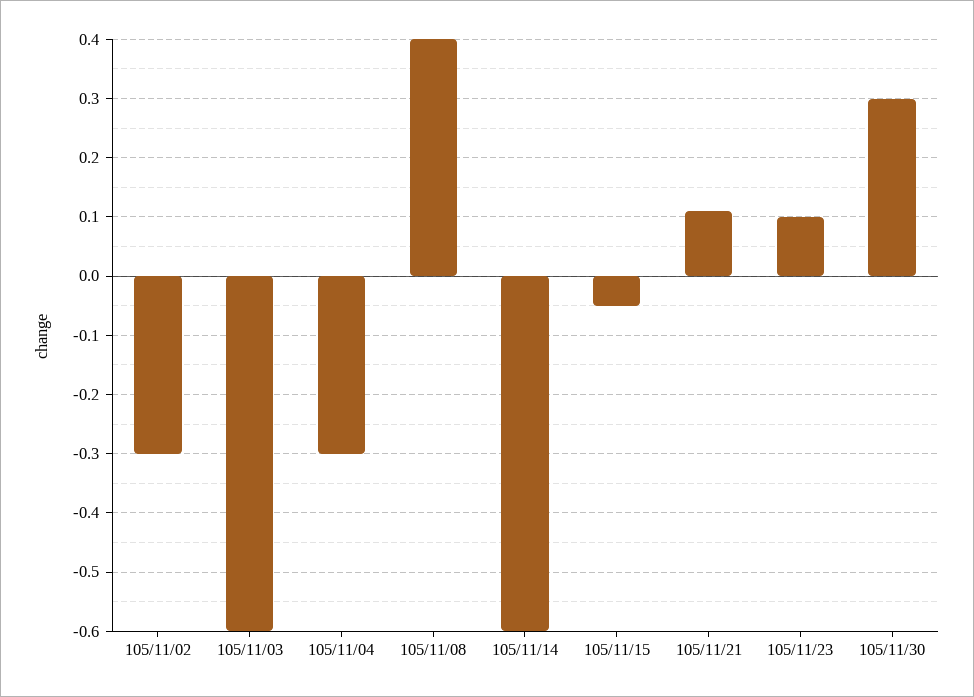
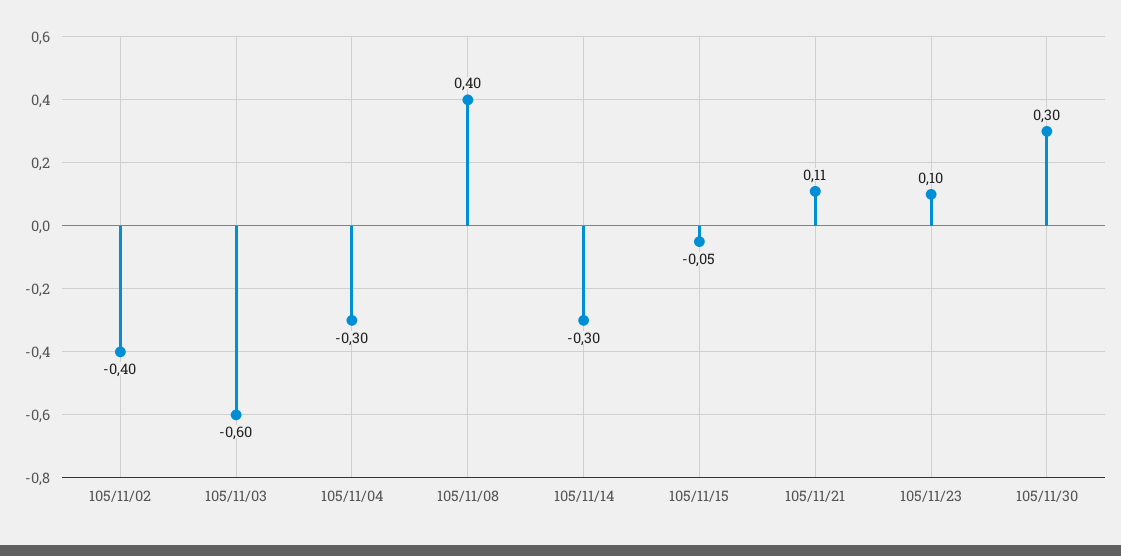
  {
-   "105/11/02": -0.3,
+   "105/11/02": -0.4,
    "105/11/03": -0.6,
    "105/11/04": -0.3,
    "105/11/08": 0.4,
-   "105/11/14": -0.6,
+   "105/11/14": -0.3,
    "105/11/15": -0.05,
    "105/11/21": 0.11,
    "105/11/23": 0.1,
    "105/11/30": 0.3
  }

